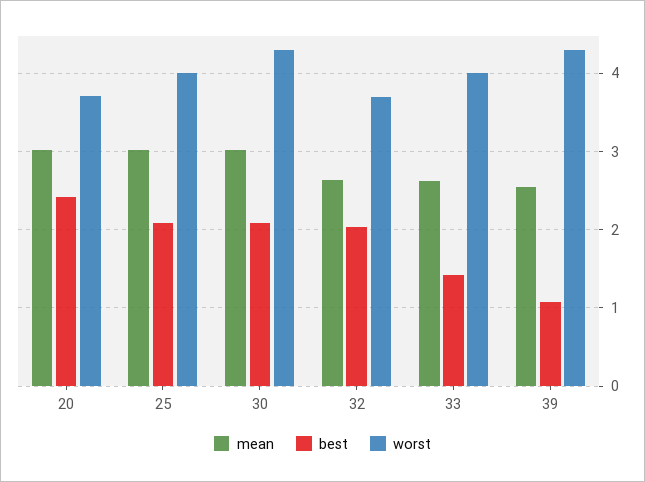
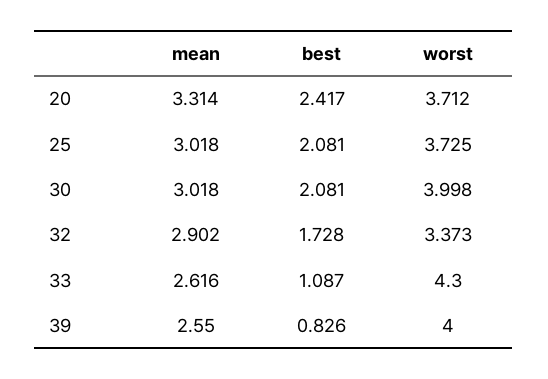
  {
    "mean": {
-     "20": 3,
+     "20": 3.314,
      "25": 3.018,
      "30": 3.018,
-     "32": 2.6,
+     "32": 2.902,
      "33": 2.616,
      "39": 2.55
    },
    "best": {
      "20": 2.417,
      "25": 2.081,
      "30": 2.081,
-     "32": 2,
+     "32": 1.728,
-     "33": 1.4,
+     "33": 1.087,
-     "39": 1.1
+     "39": 0.826
    },
    "worst": {
      "20": 3.712,
-     "25": 4,
+     "25": 3.725,
-     "30": 4.3,
+     "30": 3.998,
-     "32": 3.7,
+     "32": 3.373,
-     "33": 4,
+     "33": 4.3,
-     "39": 4.3
+     "39": 4
    }
  }

